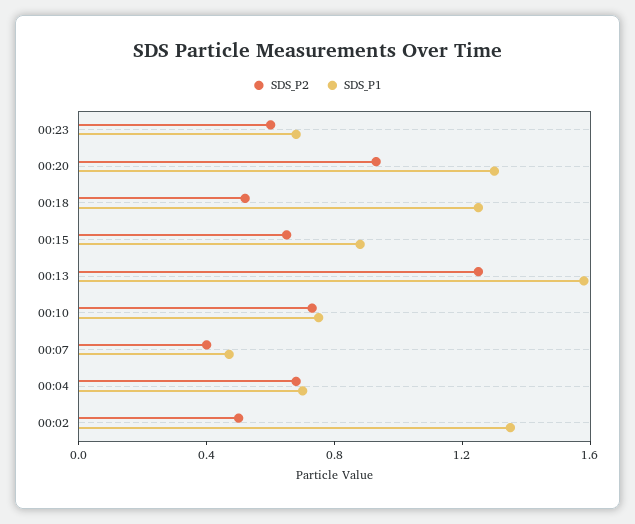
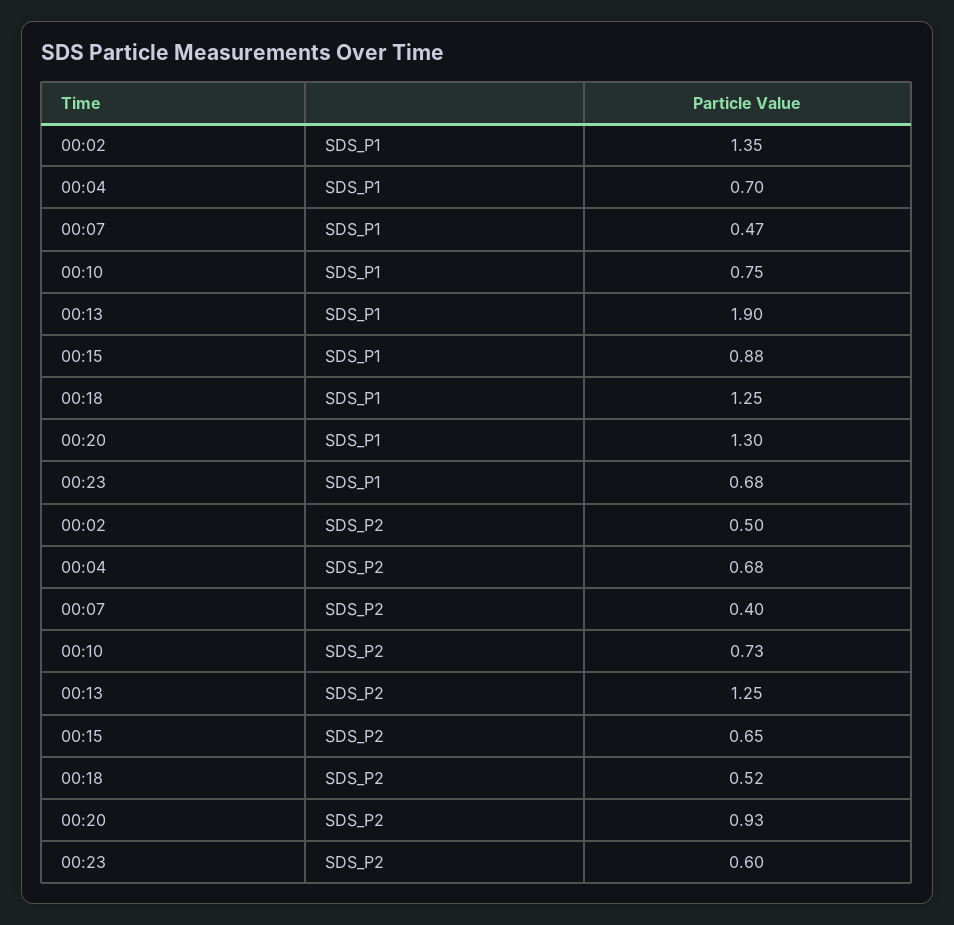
  {
    "SDS_P2": {
      "00:23": 0.6,
      "00:20": 0.93,
      "00:18": 0.52,
      "00:15": 0.65,
      "00:13": 1.25,
      "00:10": 0.73,
      "00:07": 0.4,
      "00:04": 0.68,
      "00:02": 0.5
    },
    "SDS_P1": {
      "00:23": 0.68,
      "00:20": 1.3,
      "00:18": 1.25,
      "00:15": 0.88,
-     "00:13": 1.6,
+     "00:13": 1.9,
      "00:10": 0.75,
      "00:07": 0.47,
      "00:04": 0.7,
      "00:02": 1.35
    }
  }

